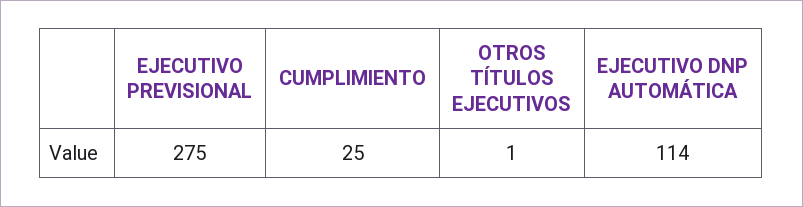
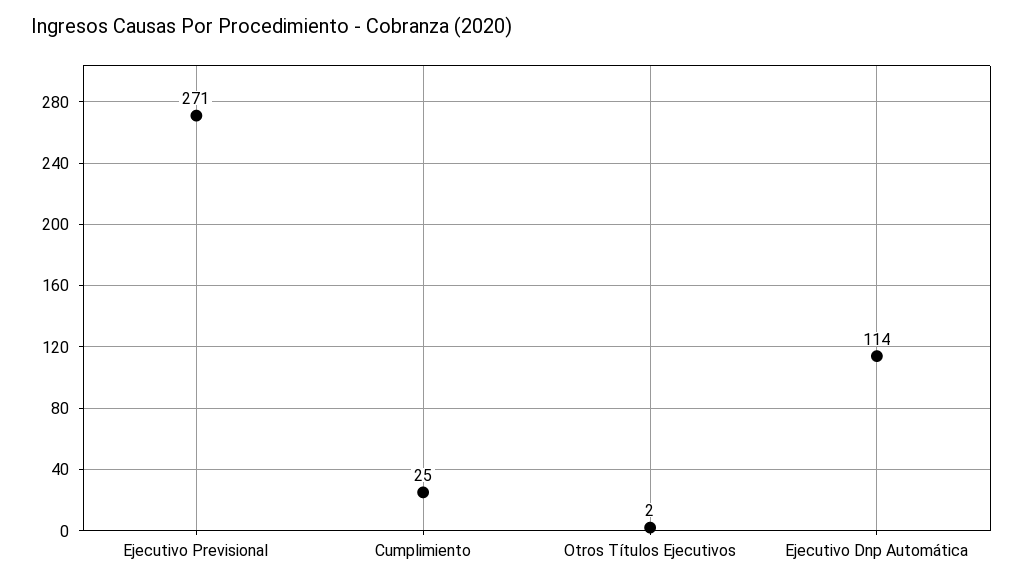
  {
-   "EJECUTIVO PREVISIONAL": 275,
+   "EJECUTIVO PREVISIONAL": 271,
    "CUMPLIMIENTO": 25,
-   "OTROS TÍTULOS EJECUTIVOS": 1,
+   "OTROS TÍTULOS EJECUTIVOS": 2,
    "EJECUTIVO DNP AUTOMÁTICA": 114
  }

